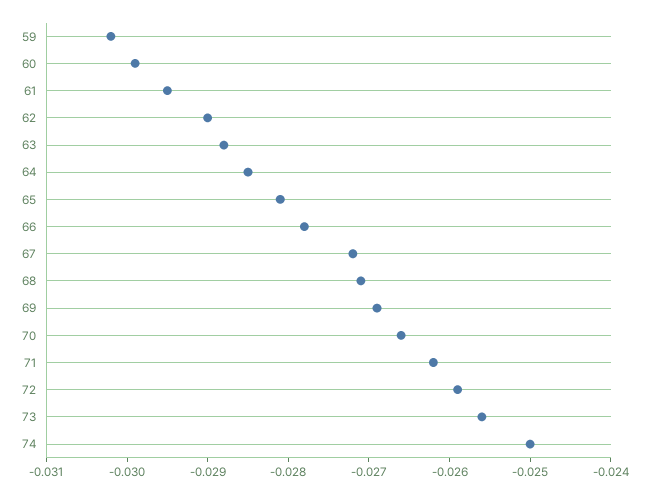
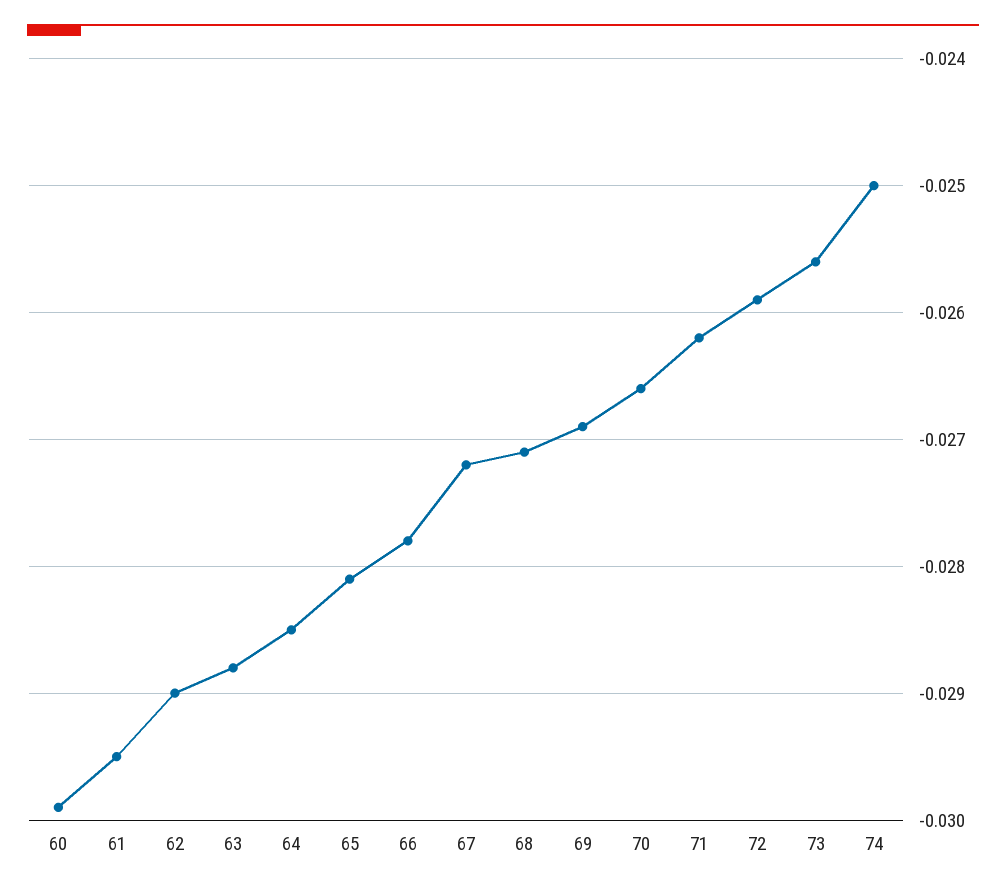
  {
-   "59": -0.0302,
    "60": -0.0299,
    "61": -0.0295,
    "62": -0.029,
    "63": -0.0288,
    "64": -0.0285,
    "65": -0.0281,
    "66": -0.0278,
    "67": -0.0272,
    "68": -0.0271,
    "69": -0.0269,
    "70": -0.0266,
    "71": -0.0262,
    "72": -0.0259,
    "73": -0.0256,
    "74": -0.025
  }

